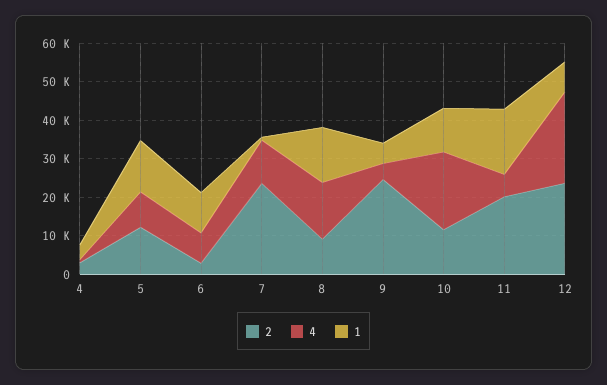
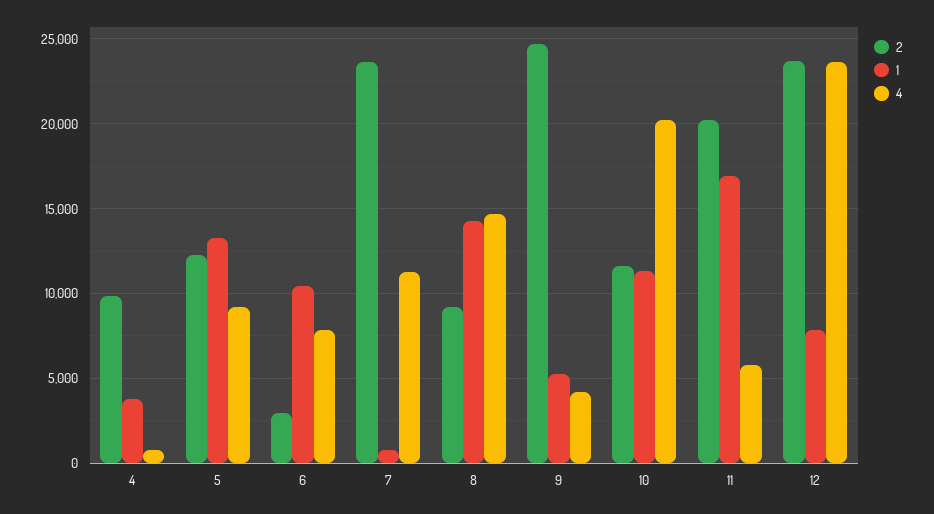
  {
    "2": {
-     "4": 2500,
+     "4": 10000,
      "5": 12500,
      "6": 3000,
      "7": 23500,
      "8": 9000,
      "9": 24500,
      "10": 11500,
      "11": 20000,
      "12": 23500
    },
    "4": {
      "4": 1000,
      "5": 9000,
      "6": 8000,
      "7": 11000,
      "8": 14500,
      "9": 4000,
      "10": 20000,
      "11": 6000,
      "12": 23500
    },
    "1": {
      "4": 4000,
      "5": 13500,
      "6": 10500,
      "7": 1000,
      "8": 14500,
      "9": 5000,
      "10": 11500,
      "11": 17000,
      "12": 8000
    }
  }

